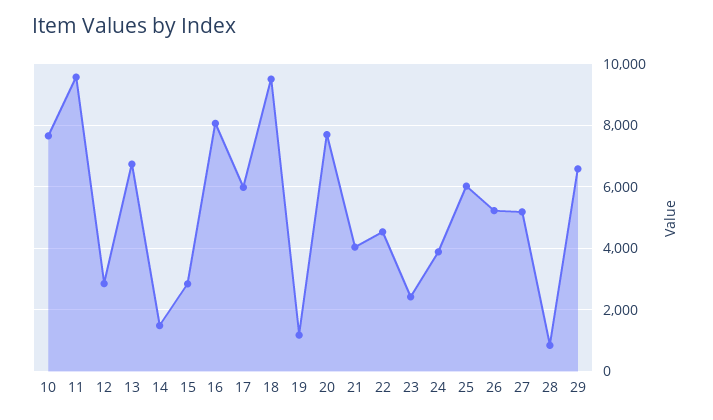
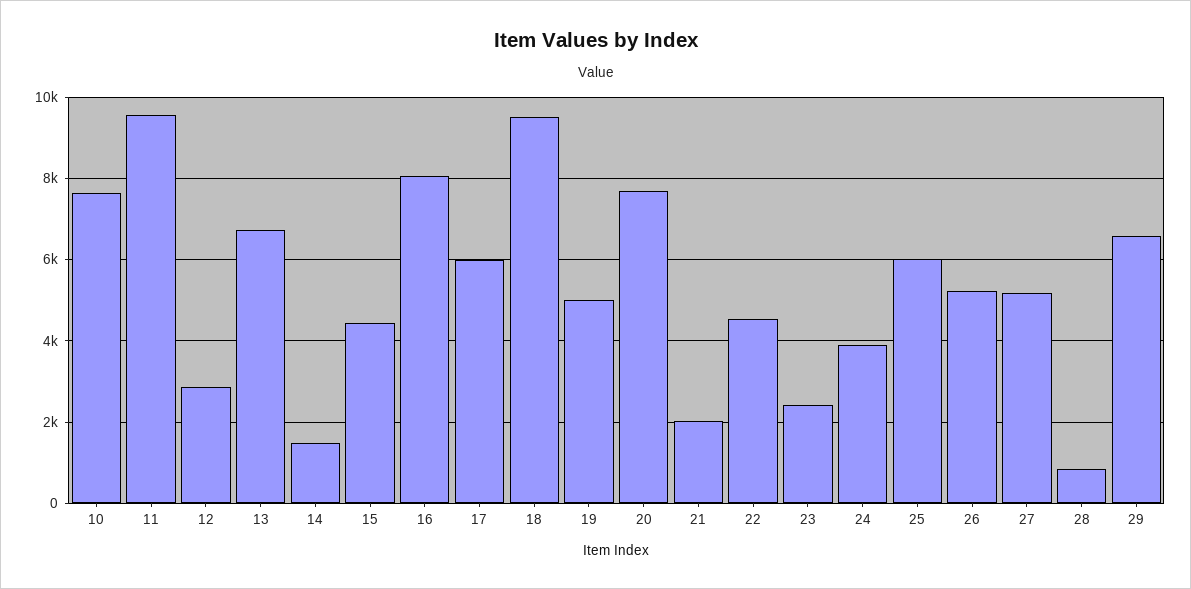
  {
    "10": 7600,
    "11": 9600,
    "12": 2800,
    "13": 6800,
    "14": 1400,
-   "15": 2800,
+   "15": 4400,
    "16": 8000,
    "17": 6000,
    "18": 9600,
-   "19": 1200,
+   "19": 5000,
    "20": 7600,
-   "21": 4000,
+   "21": 2000,
    "22": 4600,
    "23": 2400,
    "24": 3800,
    "25": 6000,
    "26": 5200,
    "27": 5200,
    "28": 800,
    "29": 6600
  }

